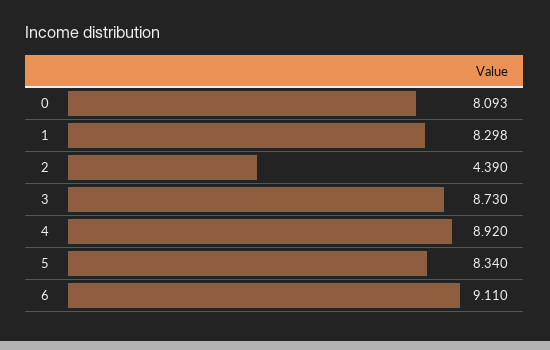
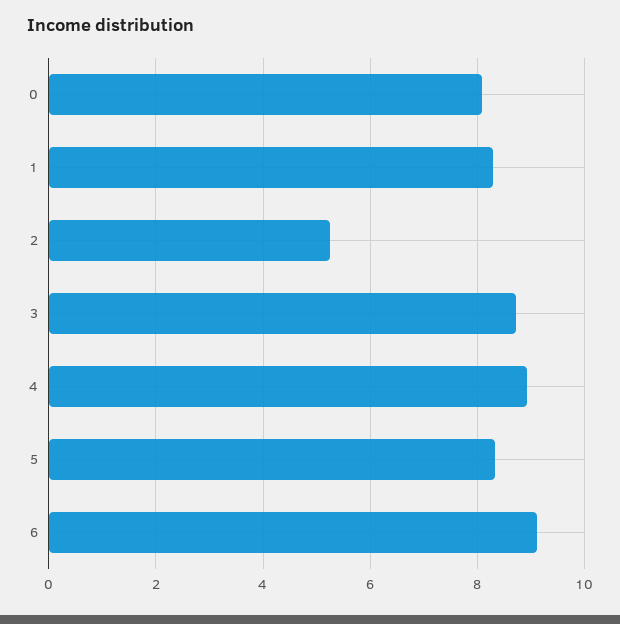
  {
    "0": 8.093,
    "1": 8.298,
-   "2": 4.39,
+   "2": 5.2,
    "3": 8.73,
    "4": 8.92,
    "5": 8.34,
    "6": 9.11
  }

